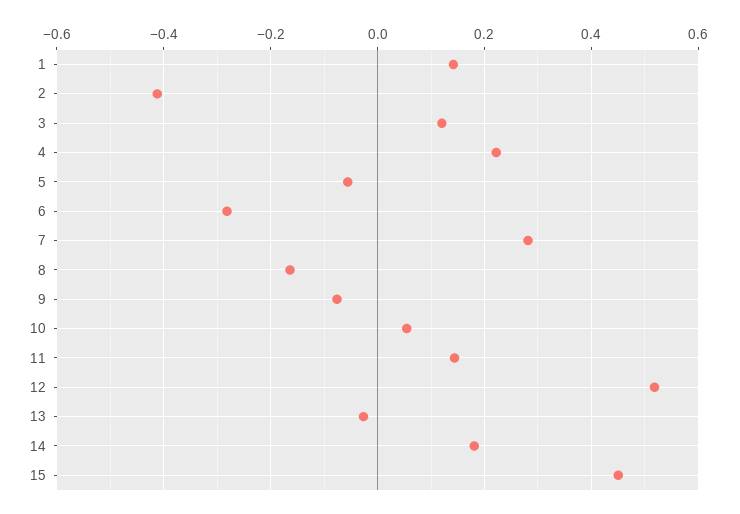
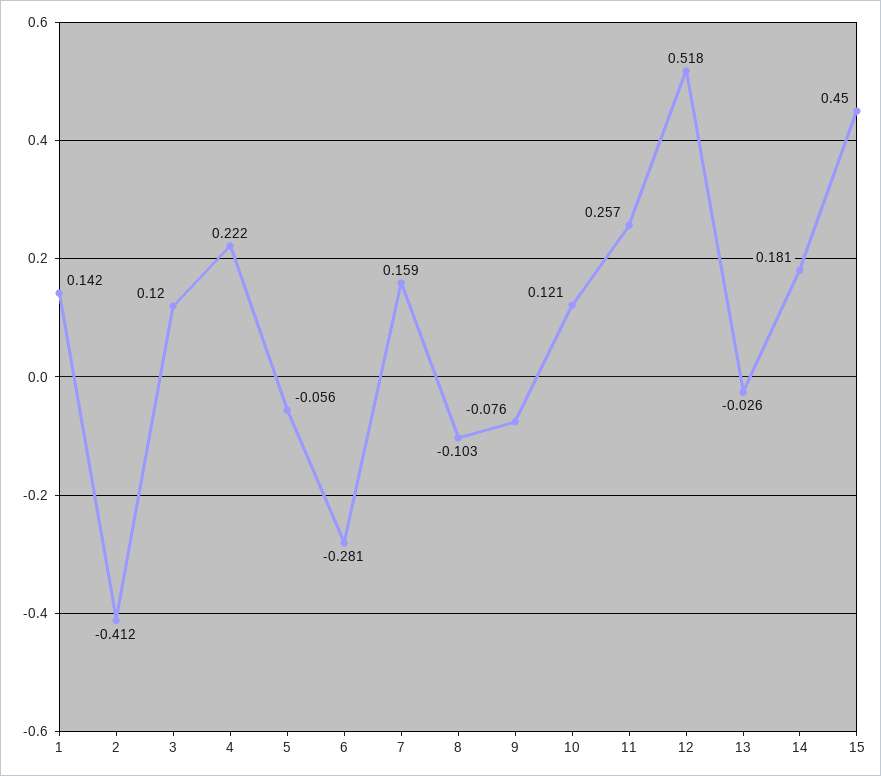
  {
    "1": 0.142,
    "2": -0.412,
    "3": 0.12,
    "4": 0.222,
    "5": -0.056,
    "6": -0.281,
-   "7": 0.28,
+   "7": 0.159,
-   "8": -0.16,
+   "8": -0.103,
    "9": -0.076,
-   "10": 0.06,
+   "10": 0.121,
-   "11": 0.14,
+   "11": 0.257,
    "12": 0.518,
    "13": -0.026,
    "14": 0.181,
    "15": 0.45
  }

